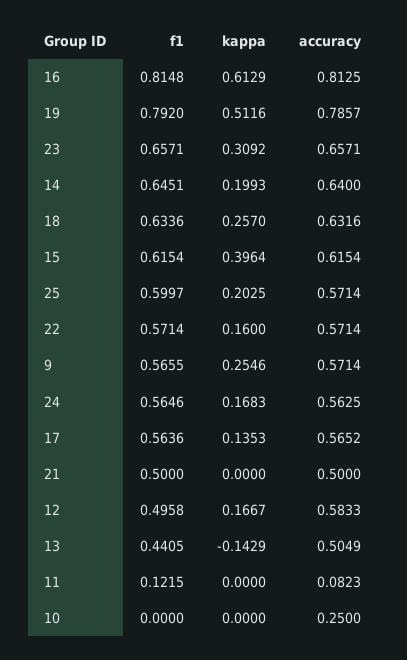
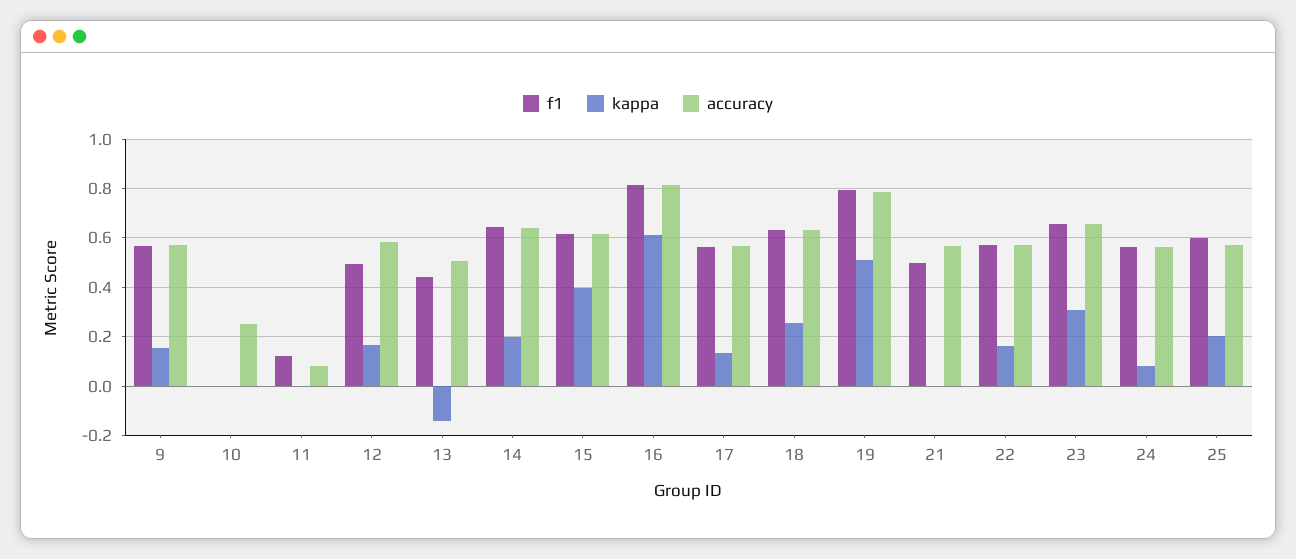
  {
    "f1": {
      "16": 0.8148,
      "19": 0.792,
      "23": 0.6571,
      "14": 0.6451,
      "18": 0.6336,
      "15": 0.6154,
      "25": 0.5997,
      "22": 0.5714,
      "9": 0.5655,
      "24": 0.5646,
      "17": 0.5636,
      "21": 0.5,
      "12": 0.4958,
      "13": 0.4405,
      "11": 0.1215,
      "10": 0
    },
    "kappa": {
      "16": 0.6129,
      "19": 0.5116,
      "23": 0.3092,
      "14": 0.1993,
      "18": 0.257,
      "15": 0.3964,
      "25": 0.2025,
      "22": 0.16,
-     "9": 0.2546,
+     "9": 0.15,
-     "24": 0.1683,
+     "24": 0.075,
      "17": 0.1353,
      "21": 0,
      "12": 0.1667,
      "13": -0.1429,
      "11": 0,
      "10": 0
    },
    "accuracy": {
      "16": 0.8125,
      "19": 0.7857,
      "23": 0.6571,
      "14": 0.64,
      "18": 0.6316,
      "15": 0.6154,
      "25": 0.5714,
      "22": 0.5714,
      "9": 0.5714,
      "24": 0.5625,
      "17": 0.5652,
-     "21": 0.5,
+     "21": 0.575,
      "12": 0.5833,
      "13": 0.5049,
      "11": 0.0823,
      "10": 0.25
    }
  }

